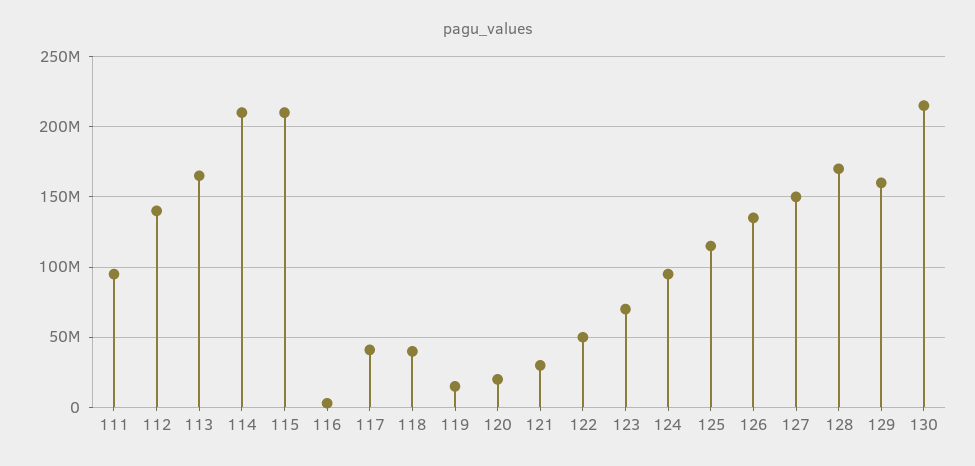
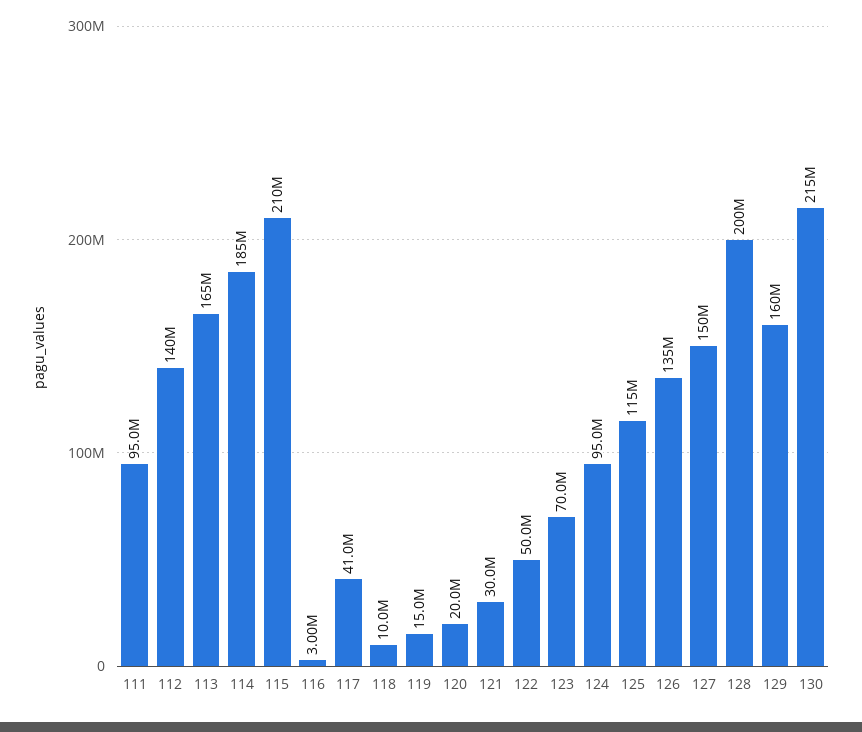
  {
    "111": 95000000,
    "112": 140000000,
    "113": 165000000,
-   "114": 210000000,
+   "114": 185000000,
    "115": 210000000,
    "116": 3000000,
    "117": 41000000,
-   "118": 40000000,
+   "118": 10000000,
    "119": 15000000,
    "120": 20000000,
    "121": 30000000,
    "122": 50000000,
    "123": 70000000,
    "124": 95000000,
    "125": 115000000,
    "126": 135000000,
    "127": 150000000,
-   "128": 170000000,
+   "128": 200000000,
    "129": 160000000,
    "130": 215000000
  }

